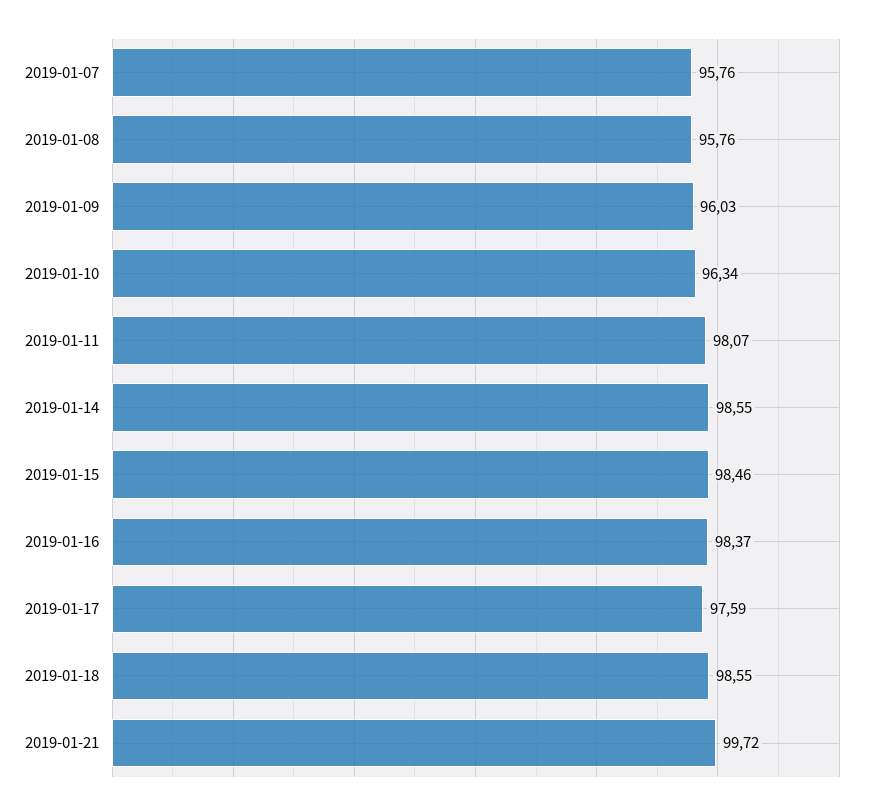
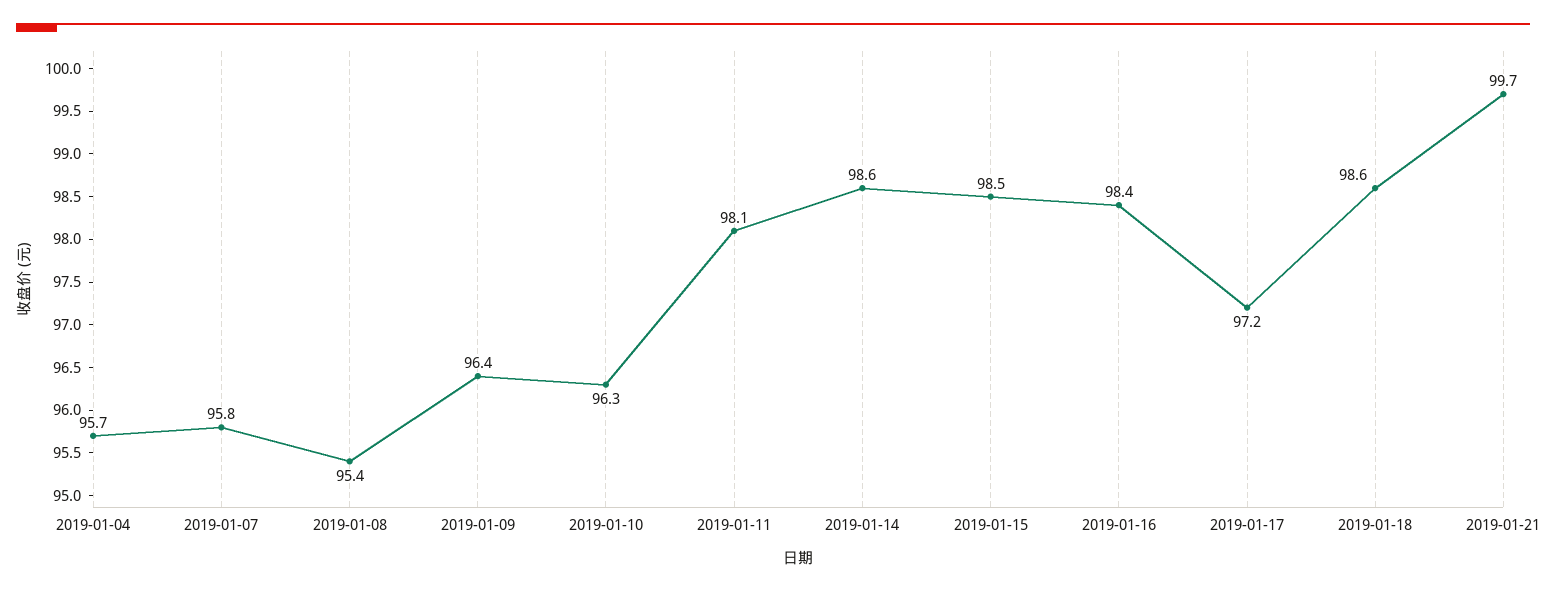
  {
    "2019-01-07": 95.76,
-   "2019-01-08": 95.76,
+   "2019-01-08": 95.4,
-   "2019-01-09": 96.03,
+   "2019-01-09": 96.4,
    "2019-01-10": 96.34,
    "2019-01-11": 98.07,
    "2019-01-14": 98.55,
    "2019-01-15": 98.46,
    "2019-01-16": 98.37,
-   "2019-01-17": 97.59,
+   "2019-01-17": 97.2,
    "2019-01-18": 98.55,
-   "2019-01-21": 99.72
+   "2019-01-21": 99.72,
+   "2019-01-04": 95.7
  }

